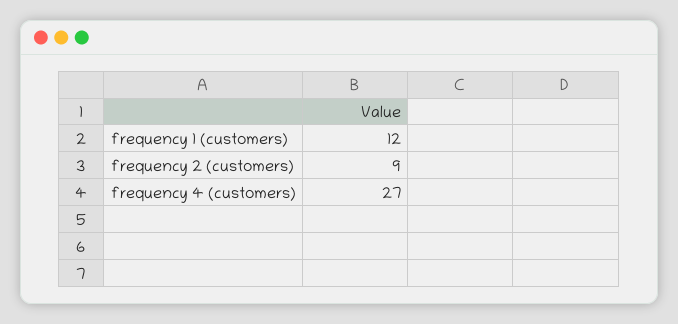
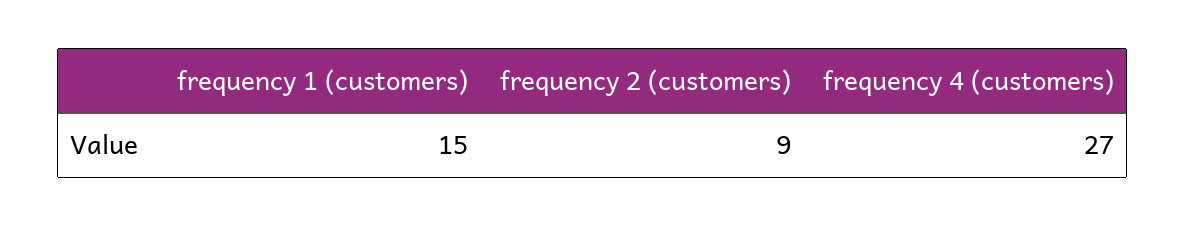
  {
-   "frequency 1 (customers)": 12,
+   "frequency 1 (customers)": 15,
    "frequency 2 (customers)": 9,
    "frequency 4 (customers)": 27
  }

